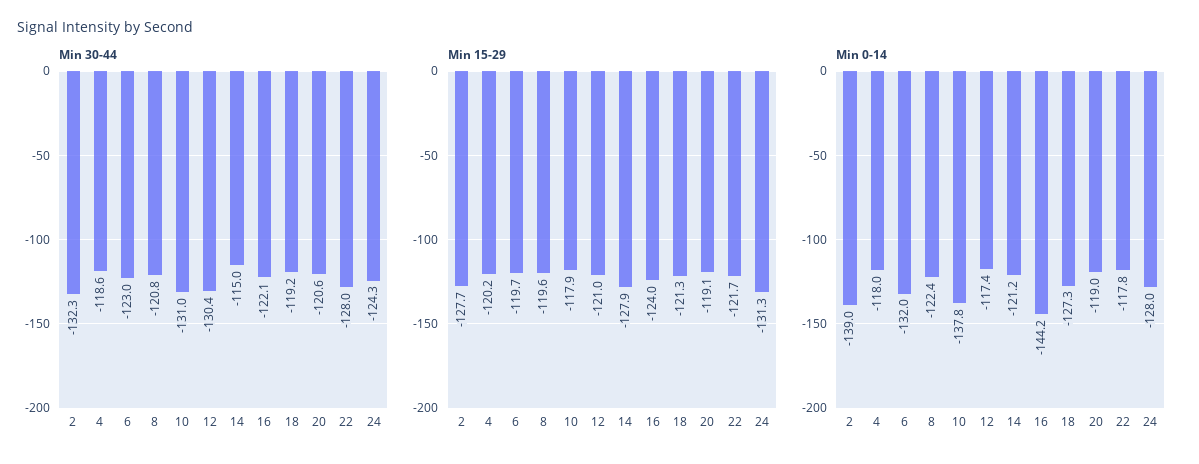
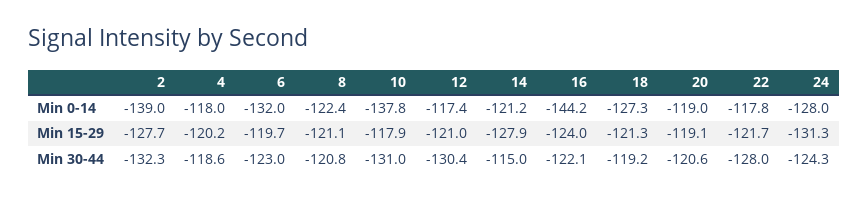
  {
    "Min 30-44": {
      "2": -132.3,
      "4": -118.6,
      "6": -123,
      "8": -120.8,
      "10": -131,
      "12": -130.4,
      "14": -115,
      "16": -122.1,
      "18": -119.2,
      "20": -120.6,
      "22": -128,
      "24": -124.3
    },
    "Min 15-29": {
      "2": -127.7,
      "4": -120.2,
      "6": -119.7,
-     "8": -119.6,
+     "8": -121.1,
      "10": -117.9,
      "12": -121,
      "14": -127.9,
      "16": -124,
      "18": -121.3,
      "20": -119.1,
      "22": -121.7,
      "24": -131.3
    },
    "Min 0-14": {
      "2": -139,
      "4": -118,
      "6": -132,
      "8": -122.4,
      "10": -137.8,
      "12": -117.4,
      "14": -121.2,
      "16": -144.2,
      "18": -127.3,
      "20": -119,
      "22": -117.8,
      "24": -128
    }
  }

